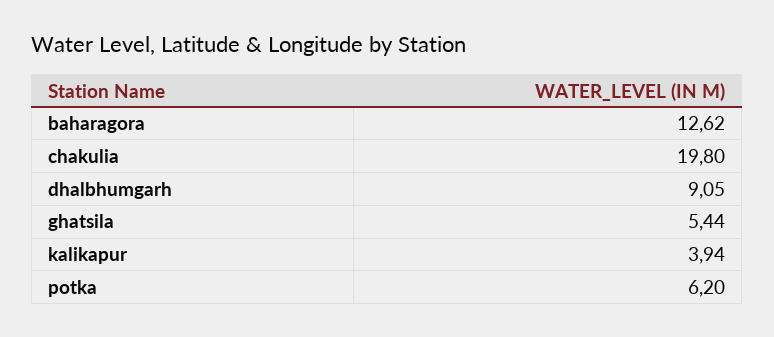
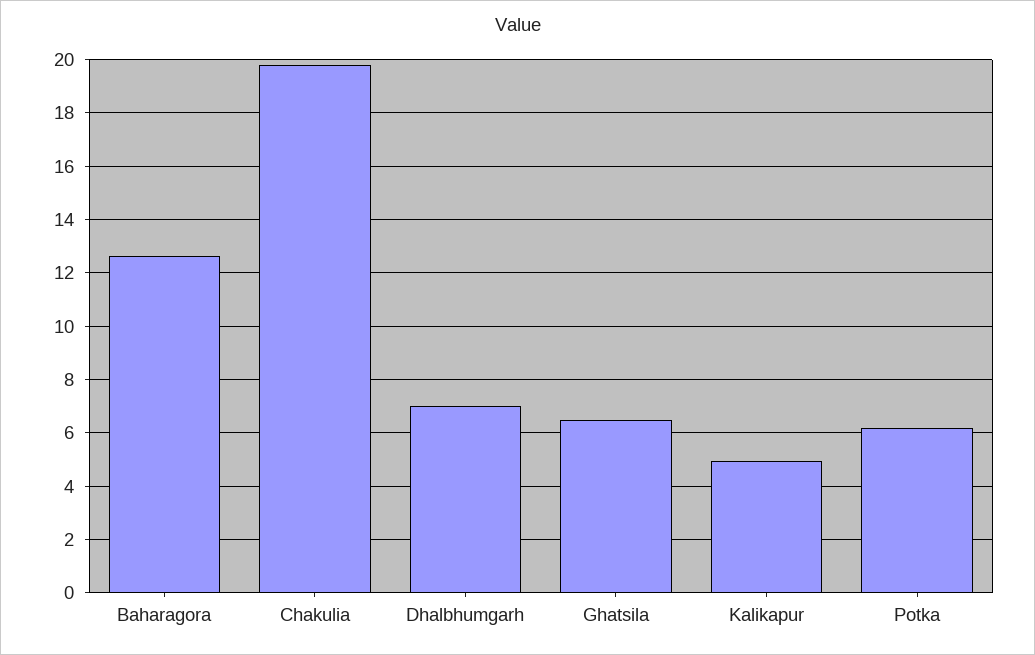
  {
    "baharagora": 12.62,
    "chakulia": 19.8,
-   "dhalbhumgarh": 9.05,
+   "dhalbhumgarh": 7,
-   "ghatsila": 5.44,
+   "ghatsila": 6.5,
-   "kalikapur": 3.94,
+   "kalikapur": 5,
    "potka": 6.2
  }

